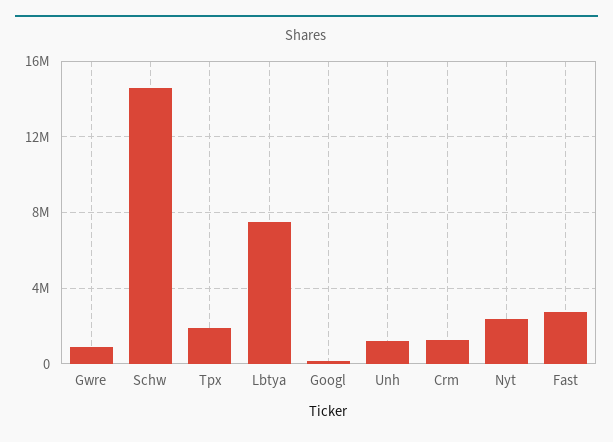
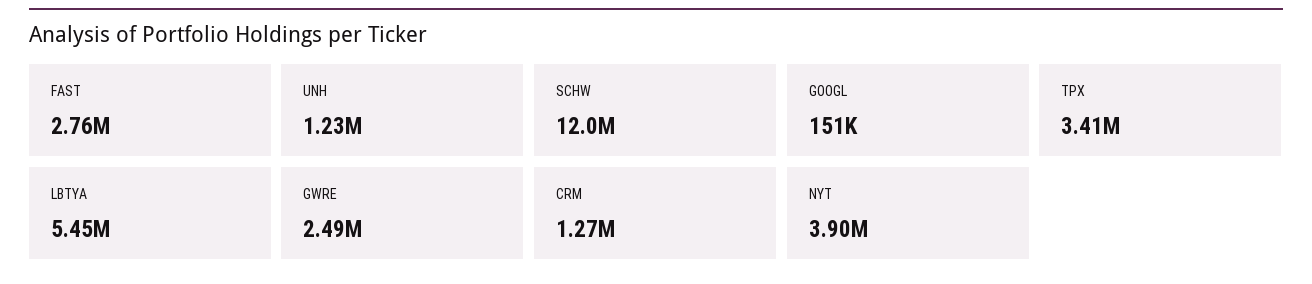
  {
-   "Gwre": 1000000,
+   "Gwre": 2490000,
-   "Schw": 14500000,
+   "Schw": 12000000,
-   "Tpx": 2000000,
+   "Tpx": 3410000,
-   "Lbtya": 7500000,
+   "Lbtya": 5450000,
    "Googl": 151000,
    "Unh": 1230000,
    "Crm": 1270000,
-   "Nyt": 2500000,
+   "Nyt": 3900000,
    "Fast": 2760000
  }

